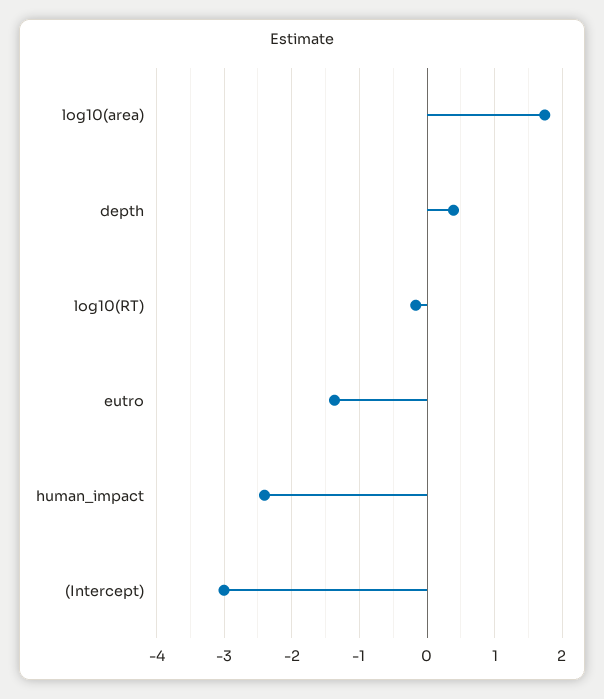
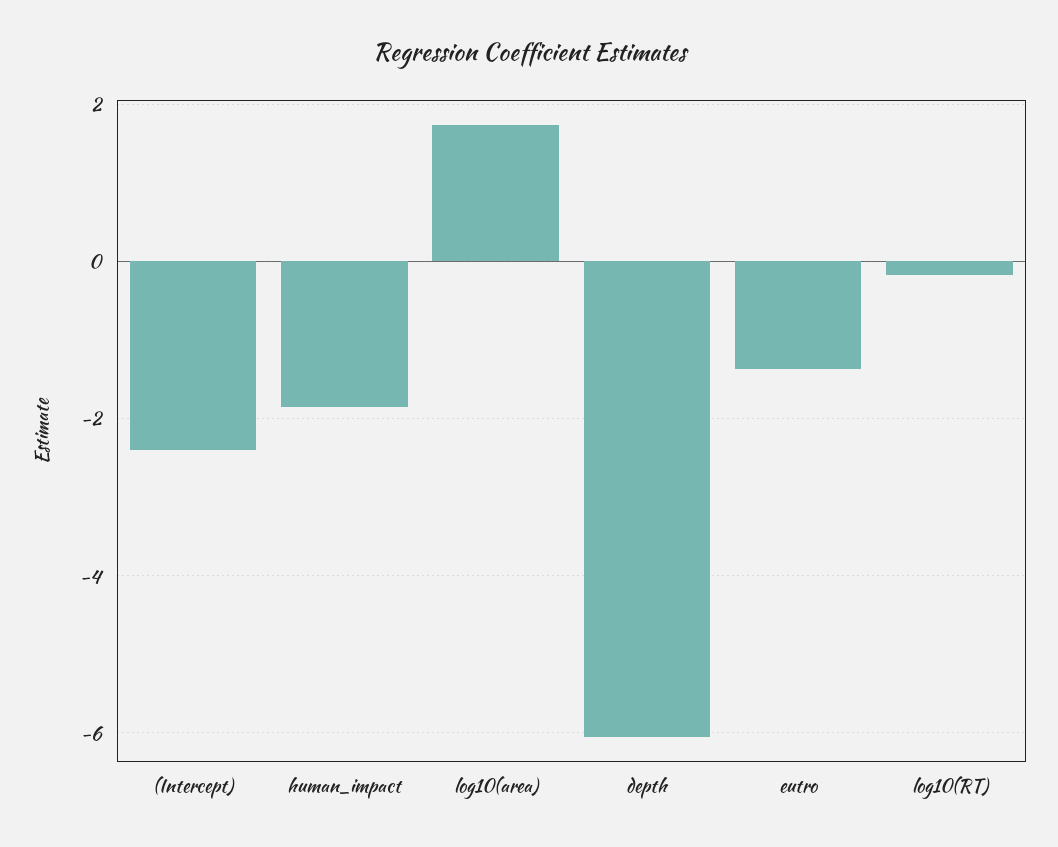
  {
    "log10(area)": 1.7,
-   "depth": 0.4,
+   "depth": -6,
    "log10(RT)": -0.2,
    "eutro": -1.4,
-   "human_impact": -2.4,
+   "human_impact": -1.8,
-   "(Intercept)": -3
+   "(Intercept)": -2.4
  }

